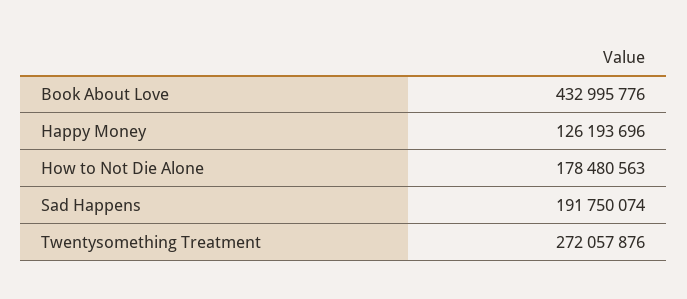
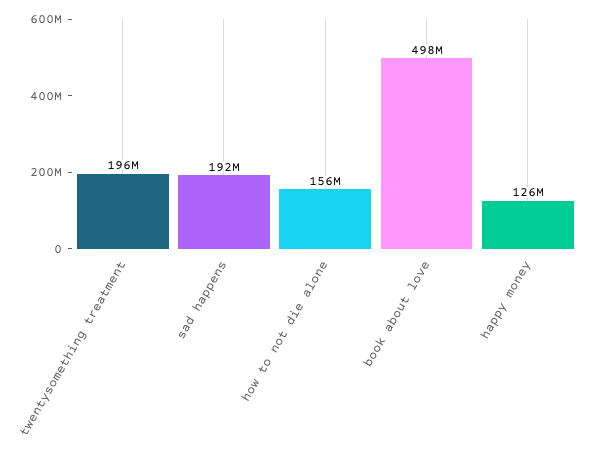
  {
-   "Book About Love": 432995776,
+   "Book About Love": 498000000,
    "Happy Money": 126193696,
-   "How to Not Die Alone": 178480563,
+   "How to Not Die Alone": 156000000,
    "Sad Happens": 191750074,
-   "Twentysomething Treatment": 272057876
+   "Twentysomething Treatment": 196000000
  }

